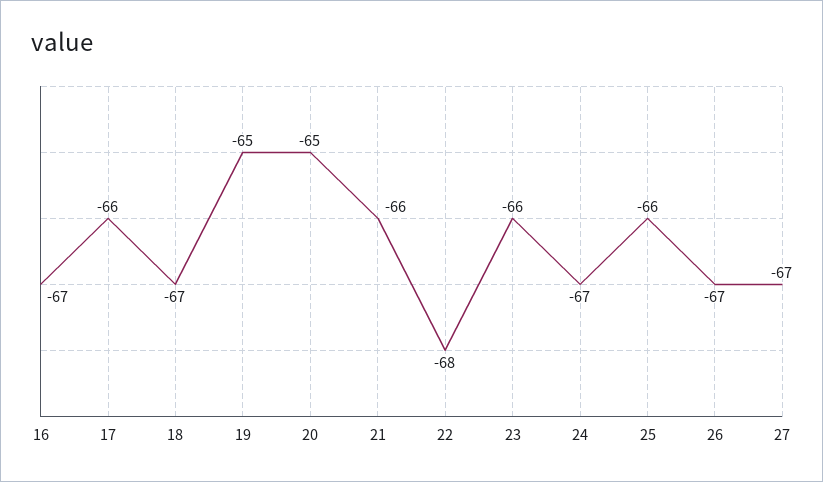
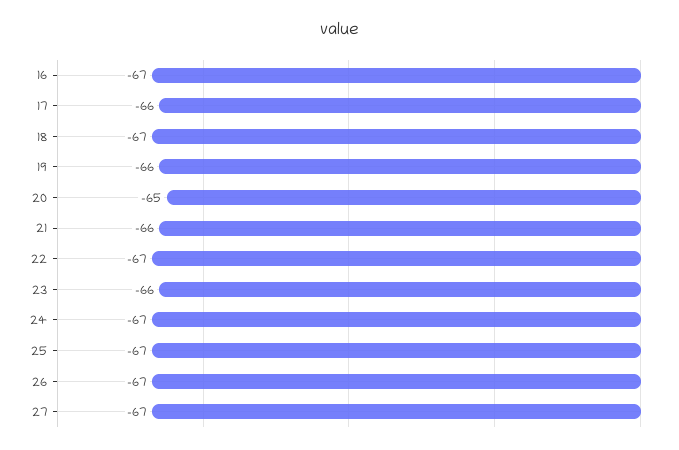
  {
    "16": -67,
    "17": -66,
    "18": -67,
-   "19": -65,
+   "19": -66,
    "20": -65,
    "21": -66,
-   "22": -68,
+   "22": -67,
    "23": -66,
    "24": -67,
-   "25": -66,
+   "25": -67,
    "26": -67,
    "27": -67
  }

